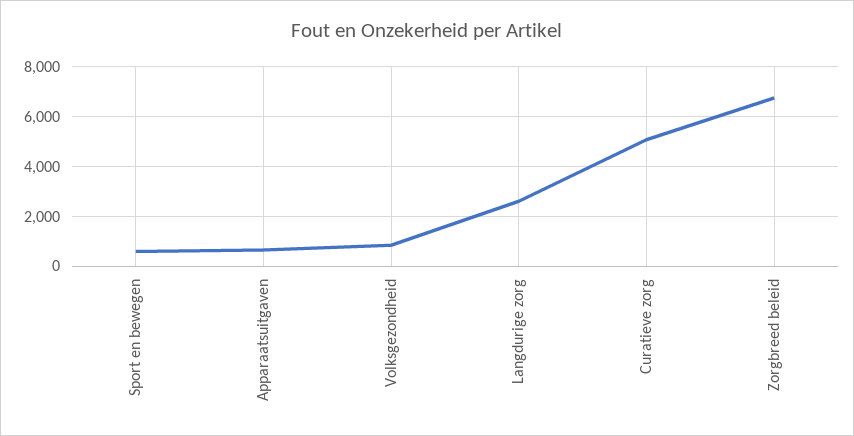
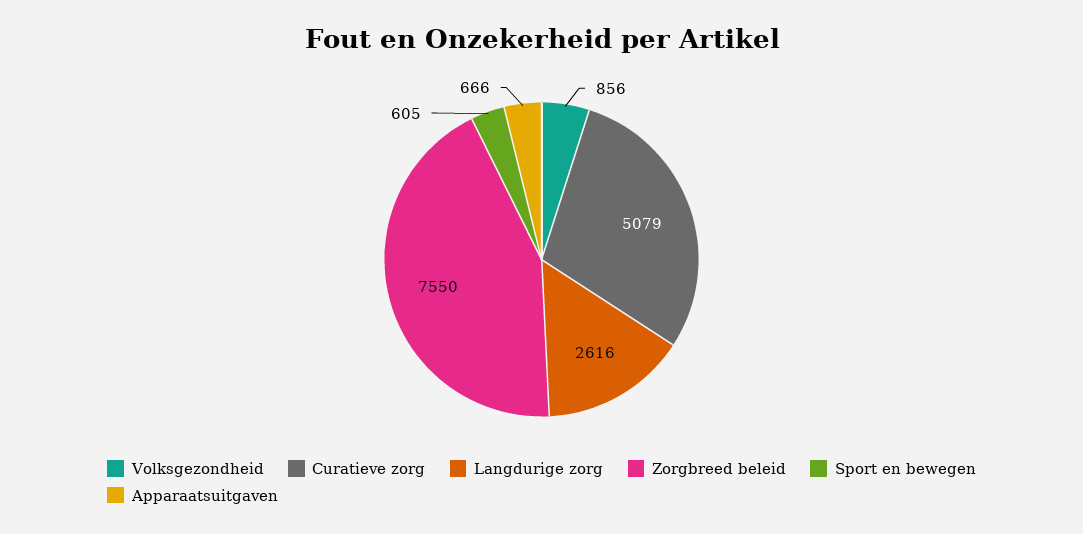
  {
    "Sport en bewegen": 605,
    "Apparaatsuitgaven": 666,
    "Volksgezondheid": 856,
    "Langdurige zorg": 2616,
    "Curatieve zorg": 5079,
-   "Zorgbreed beleid": 6750
+   "Zorgbreed beleid": 7550
  }

